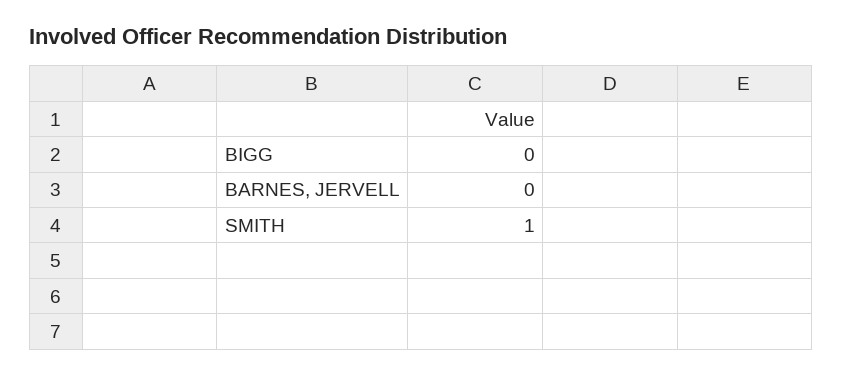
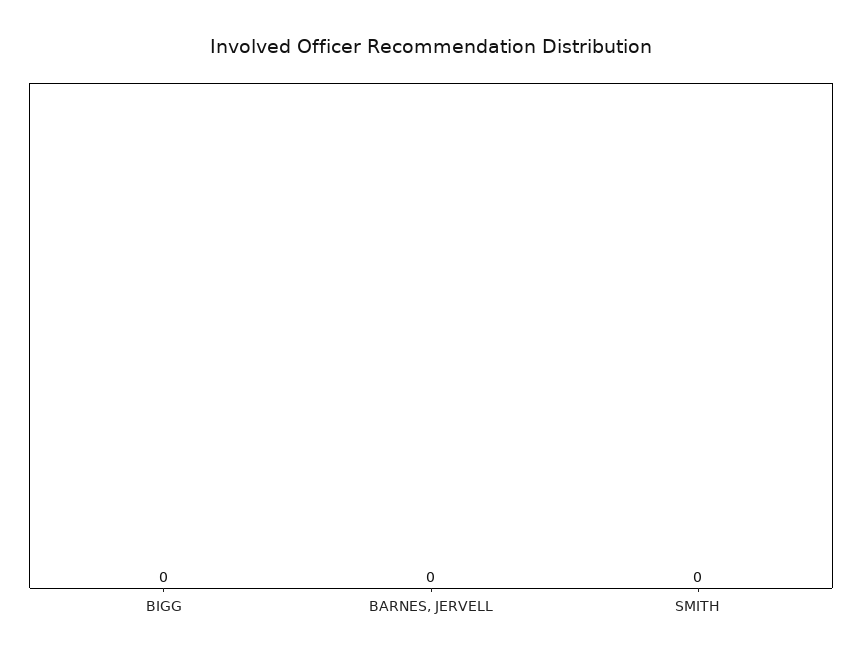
  {
    "BIGG": 0,
    "BARNES, JERVELL": 0,
-   "SMITH": 1
+   "SMITH": 0
  }

